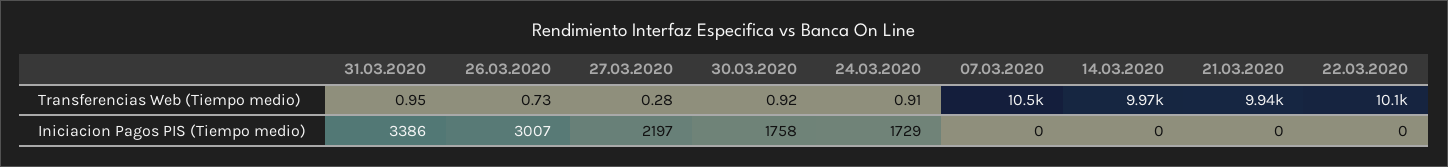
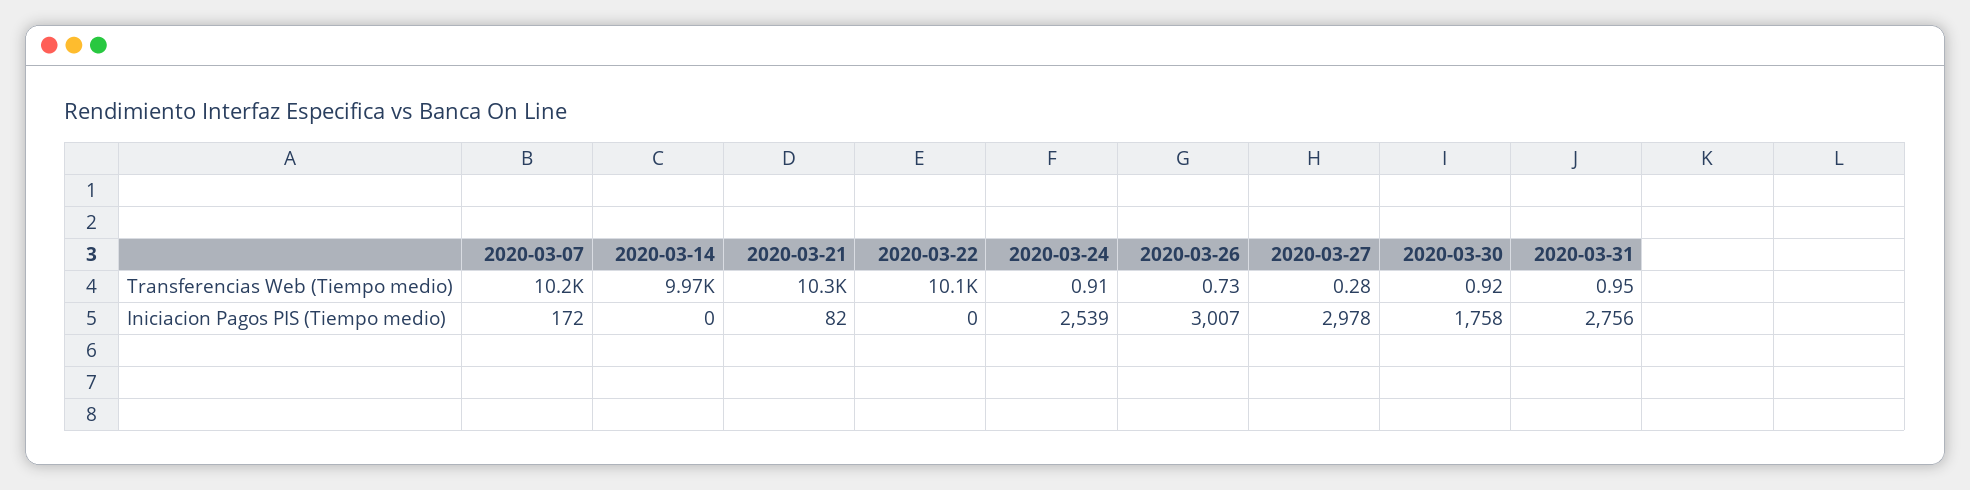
  {
    "31.03.2020": {
      "Transferencias Web (Tiempo medio)": 0.95,
-     "Iniciacion Pagos PIS (Tiempo medio)": 3386
+     "Iniciacion Pagos PIS (Tiempo medio)": 2756
    },
    "26.03.2020": {
      "Transferencias Web (Tiempo medio)": 0.73,
      "Iniciacion Pagos PIS (Tiempo medio)": 3007
    },
    "27.03.2020": {
      "Transferencias Web (Tiempo medio)": 0.28,
-     "Iniciacion Pagos PIS (Tiempo medio)": 2197
+     "Iniciacion Pagos PIS (Tiempo medio)": 2978
    },
    "30.03.2020": {
      "Transferencias Web (Tiempo medio)": 0.92,
      "Iniciacion Pagos PIS (Tiempo medio)": 1758
    },
    "24.03.2020": {
      "Transferencias Web (Tiempo medio)": 0.91,
-     "Iniciacion Pagos PIS (Tiempo medio)": 1729
+     "Iniciacion Pagos PIS (Tiempo medio)": 2539
    },
    "07.03.2020": {
-     "Transferencias Web (Tiempo medio)": 10500,
+     "Transferencias Web (Tiempo medio)": 10200,
-     "Iniciacion Pagos PIS (Tiempo medio)": 0
+     "Iniciacion Pagos PIS (Tiempo medio)": 172
    },
    "14.03.2020": {
      "Transferencias Web (Tiempo medio)": 9970,
      "Iniciacion Pagos PIS (Tiempo medio)": 0
    },
    "21.03.2020": {
-     "Transferencias Web (Tiempo medio)": 9940,
+     "Transferencias Web (Tiempo medio)": 10300,
-     "Iniciacion Pagos PIS (Tiempo medio)": 0
+     "Iniciacion Pagos PIS (Tiempo medio)": 82
    },
    "22.03.2020": {
      "Transferencias Web (Tiempo medio)": 10100,
      "Iniciacion Pagos PIS (Tiempo medio)": 0
    }
  }

